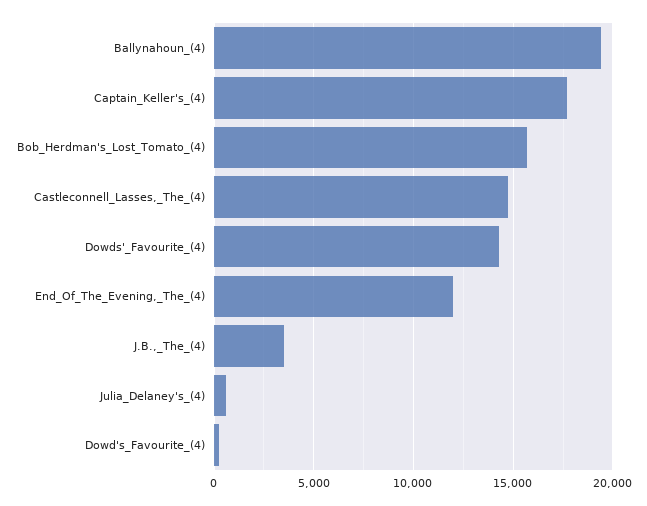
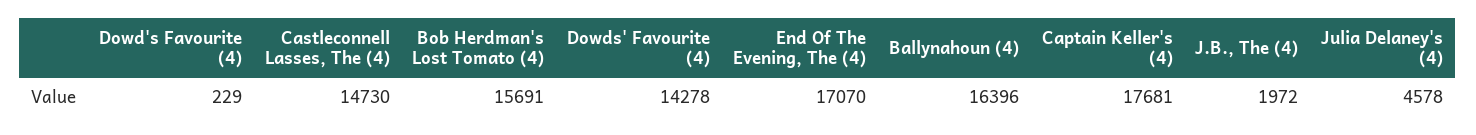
  {
-   "Ballynahoun_(4)": 19500,
+   "Ballynahoun_(4)": 16396,
    "Captain_Keller's_(4)": 17681,
    "Bob_Herdman's_Lost_Tomato_(4)": 15691,
    "Castleconnell_Lasses,_The_(4)": 14730,
    "Dowds'_Favourite_(4)": 14278,
-   "End_Of_The_Evening,_The_(4)": 12000,
+   "End_Of_The_Evening,_The_(4)": 17070,
-   "J.B.,_The_(4)": 3500,
+   "J.B.,_The_(4)": 1972,
-   "Julia_Delaney's_(4)": 500,
+   "Julia_Delaney's_(4)": 4578,
    "Dowd's_Favourite_(4)": 229
  }

